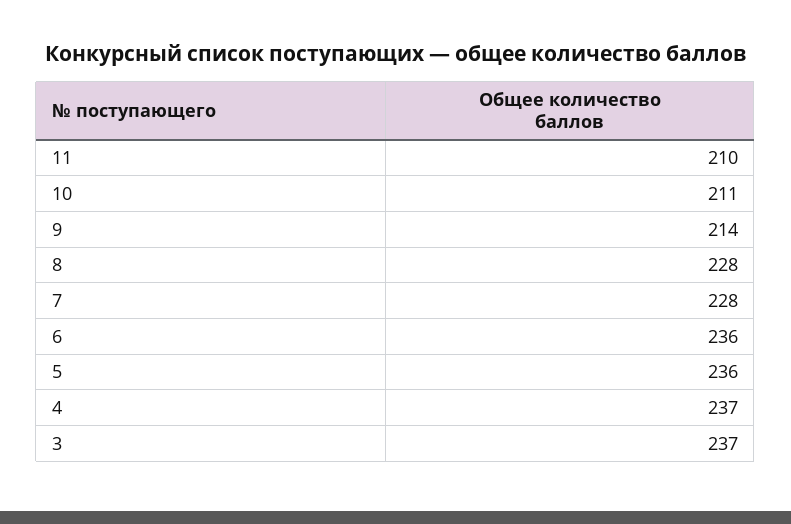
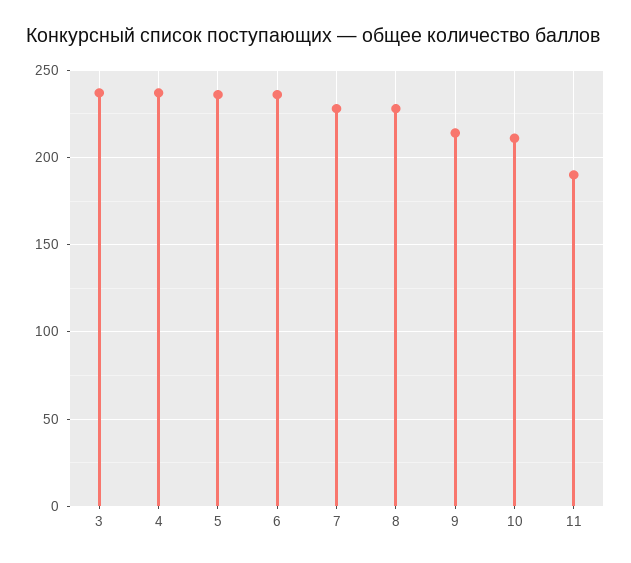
  {
-   "11": 210,
+   "11": 190,
    "10": 211,
    "9": 214,
    "8": 228,
    "7": 228,
    "6": 236,
    "5": 236,
    "4": 237,
    "3": 237
  }

